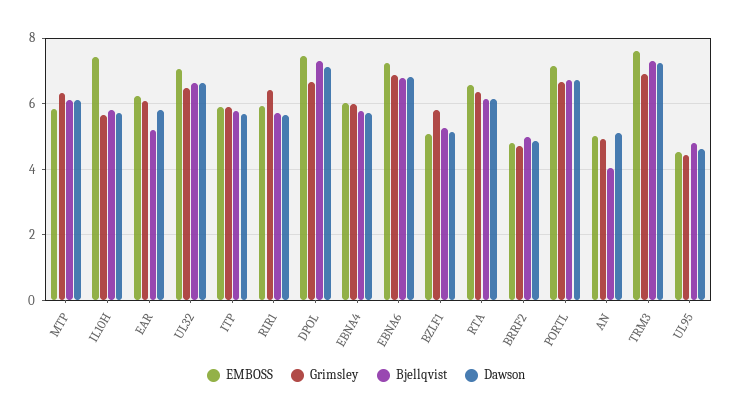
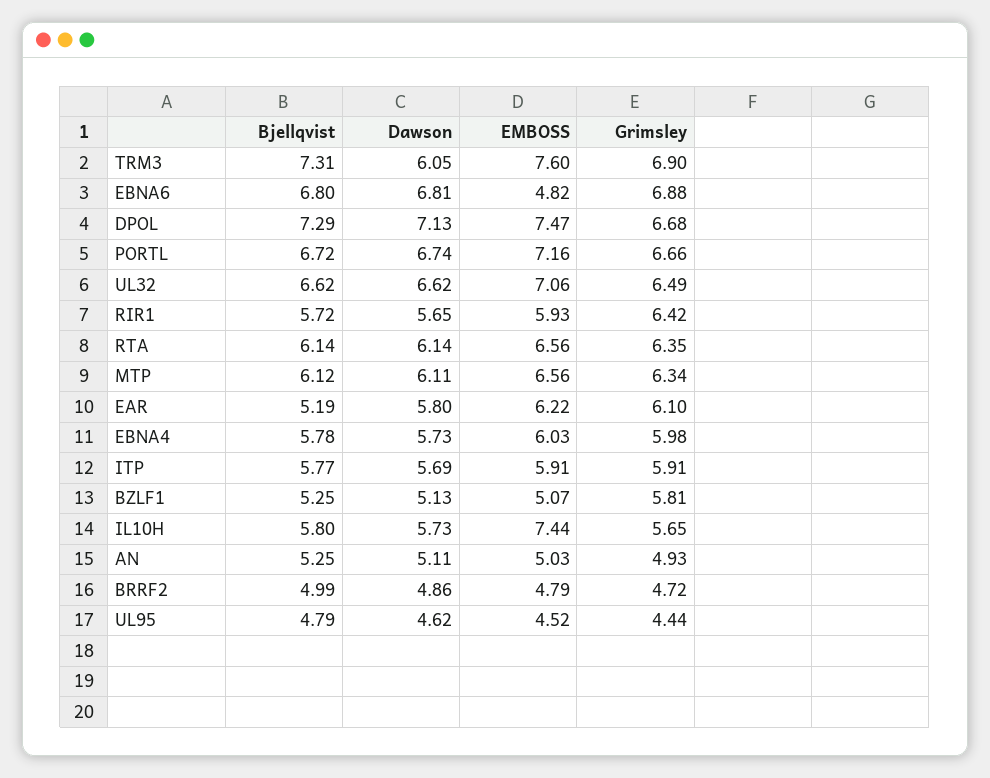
  {
    "EMBOSS": {
-     "MTP": 5.8,
+     "MTP": 6.56,
      "IL10H": 7.44,
      "EAR": 6.22,
      "UL32": 7.06,
      "ITP": 5.91,
      "RIR1": 5.93,
      "DPOL": 7.47,
      "EBNA4": 6.03,
-     "EBNA6": 7.2,
+     "EBNA6": 4.82,
      "BZLF1": 5.07,
      "RTA": 6.56,
      "BRRF2": 4.79,
      "PORTL": 7.16,
      "AN": 5.03,
      "TRM3": 7.6,
      "UL95": 4.52
    },
    "Grimsley": {
      "MTP": 6.34,
      "IL10H": 5.65,
      "EAR": 6.1,
      "UL32": 6.49,
      "ITP": 5.91,
      "RIR1": 6.42,
      "DPOL": 6.68,
      "EBNA4": 5.98,
      "EBNA6": 6.88,
      "BZLF1": 5.81,
      "RTA": 6.35,
      "BRRF2": 4.72,
      "PORTL": 6.66,
      "AN": 4.93,
      "TRM3": 6.9,
      "UL95": 4.44
    },
    "Bjellqvist": {
      "MTP": 6.12,
      "IL10H": 5.8,
      "EAR": 5.19,
      "UL32": 6.62,
      "ITP": 5.77,
      "RIR1": 5.72,
      "DPOL": 7.29,
      "EBNA4": 5.78,
      "EBNA6": 6.8,
      "BZLF1": 5.25,
      "RTA": 6.14,
      "BRRF2": 4.99,
      "PORTL": 6.72,
-     "AN": 4,
+     "AN": 5.25,
      "TRM3": 7.31,
      "UL95": 4.79
    },
    "Dawson": {
      "MTP": 6.11,
      "IL10H": 5.73,
      "EAR": 5.8,
      "UL32": 6.62,
      "ITP": 5.69,
      "RIR1": 5.65,
      "DPOL": 7.13,
      "EBNA4": 5.73,
      "EBNA6": 6.81,
      "BZLF1": 5.13,
      "RTA": 6.14,
      "BRRF2": 4.86,
      "PORTL": 6.74,
      "AN": 5.11,
-     "TRM3": 7.2,
+     "TRM3": 6.05,
      "UL95": 4.62
    }
  }

